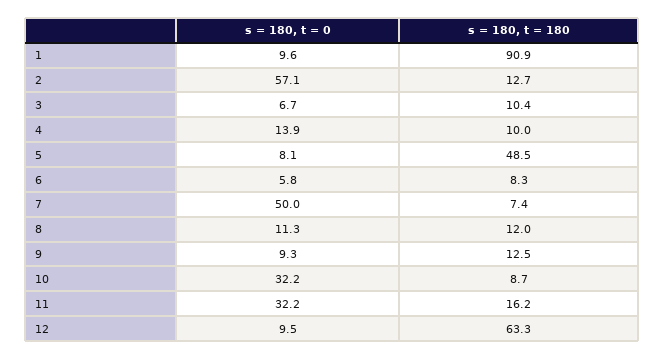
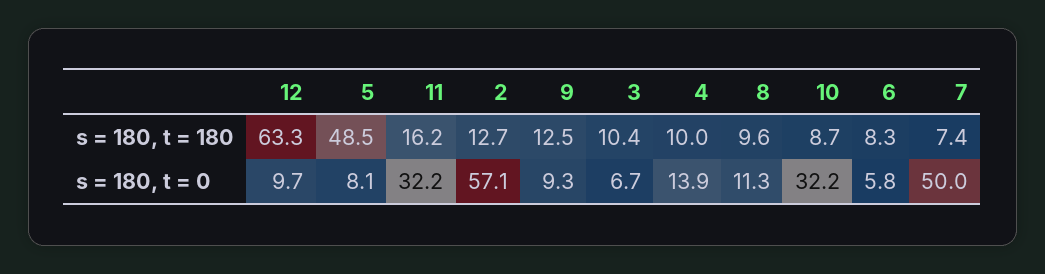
  {
    "s = 180, t = 0": {
-     "1": 9.6,
      "2": 57.1,
      "3": 6.7,
      "4": 13.9,
      "5": 8.1,
      "6": 5.8,
      "7": 50,
      "8": 11.3,
      "9": 9.3,
      "10": 32.2,
      "11": 32.2,
-     "12": 9.5
+     "12": 9.7
    },
    "s = 180, t = 180": {
-     "1": 90.9,
      "2": 12.7,
      "3": 10.4,
      "4": 10,
      "5": 48.5,
      "6": 8.3,
      "7": 7.4,
-     "8": 12,
+     "8": 9.6,
      "9": 12.5,
      "10": 8.7,
      "11": 16.2,
      "12": 63.3
    }
  }

